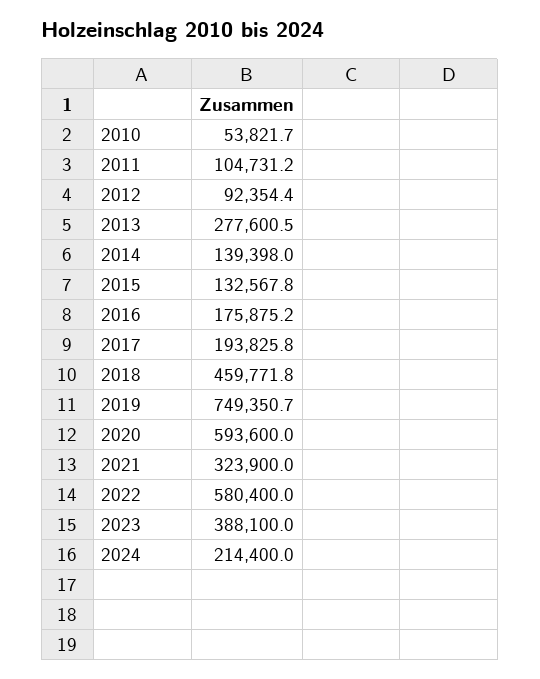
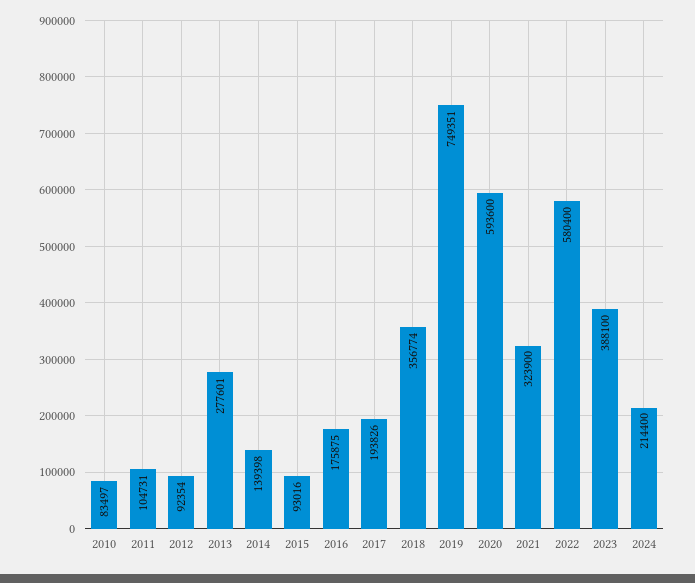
  {
-   "2010": 53821.7,
+   "2010": 83497,
    "2011": 104731.2,
    "2012": 92354.4,
    "2013": 277600.5,
    "2014": 139398,
-   "2015": 132567.8,
+   "2015": 93016,
    "2016": 175875.2,
    "2017": 193825.8,
-   "2018": 459771.8,
+   "2018": 356774,
    "2019": 749350.7,
    "2020": 593600,
    "2021": 323900,
    "2022": 580400,
    "2023": 388100,
    "2024": 214400
  }

